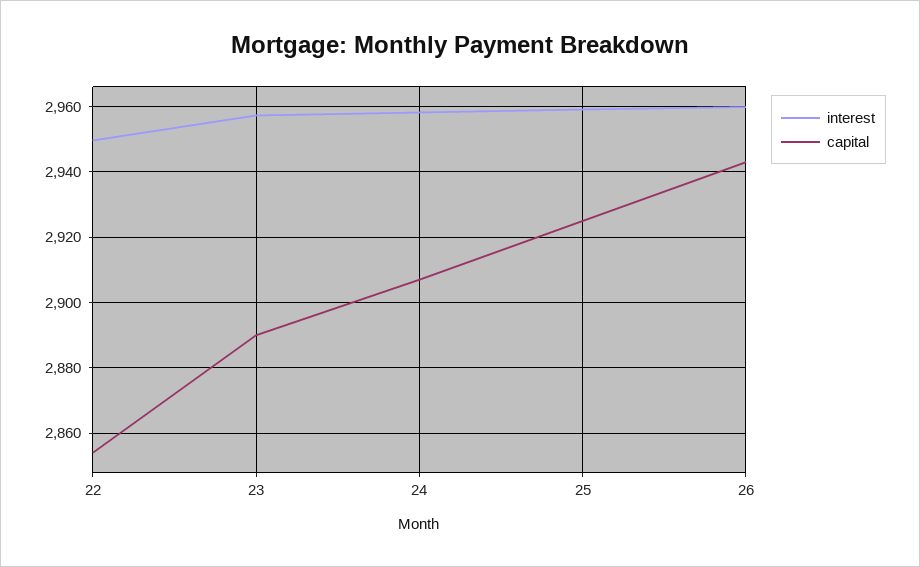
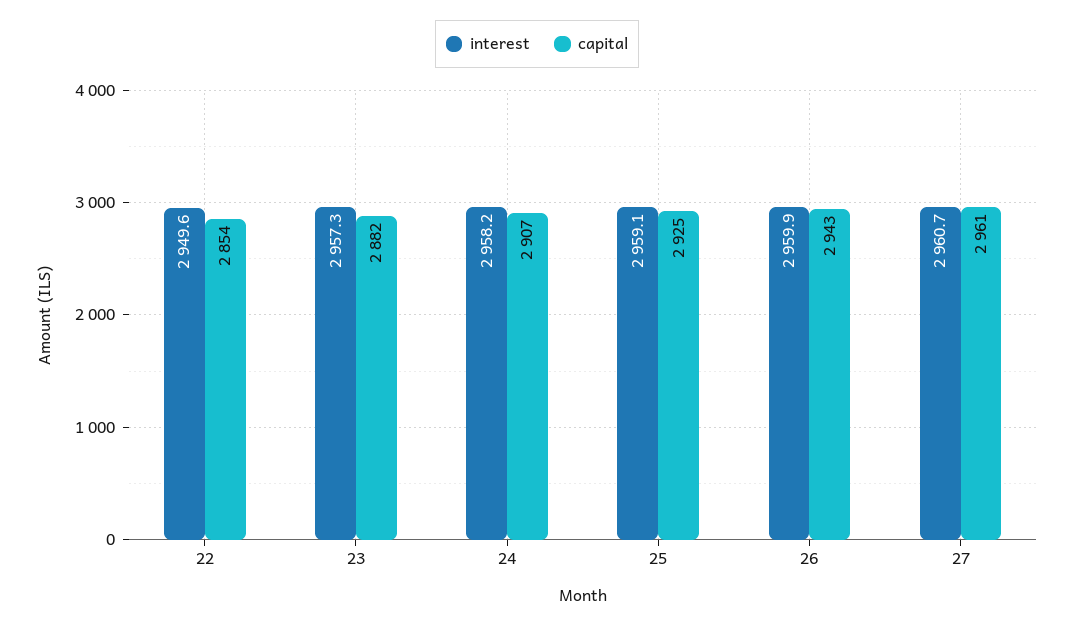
  {
    "interest": {
      "22": 2949.6,
      "23": 2957.3,
      "24": 2958.2,
      "25": 2959.1,
-     "26": 2959.9
+     "26": 2959.9,
+     "27": 2960.7
    },
    "capital": {
      "22": 2854,
-     "23": 2890,
+     "23": 2882,
      "24": 2907,
      "25": 2925,
-     "26": 2943
+     "26": 2943,
+     "27": 2961
    }
  }

